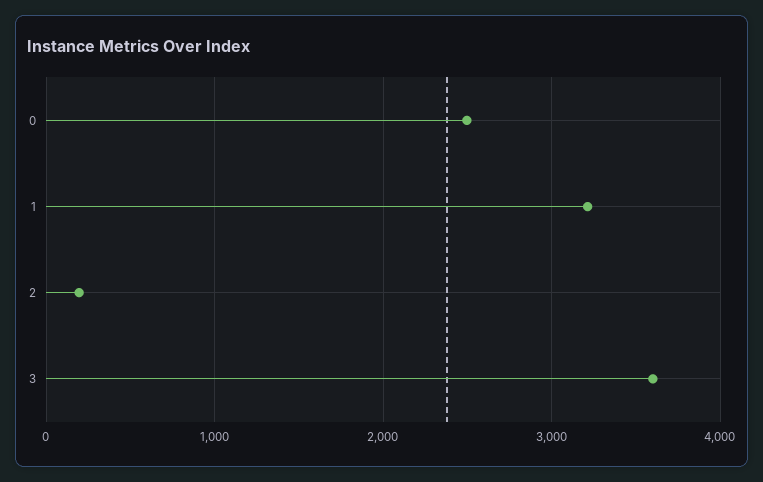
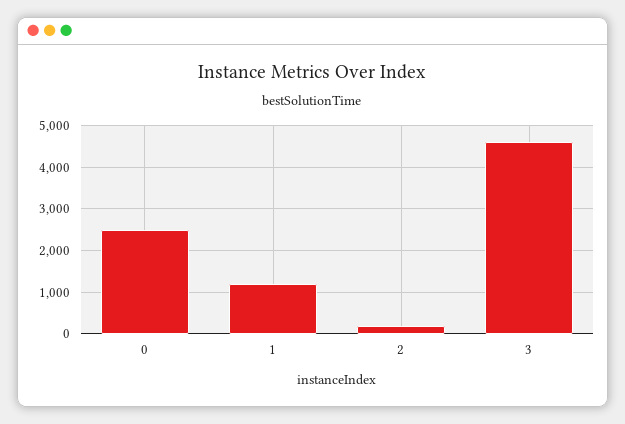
  {
    "0": 2500,
-   "1": 3200,
+   "1": 1200,
    "2": 200,
-   "3": 3600
+   "3": 4600
  }

